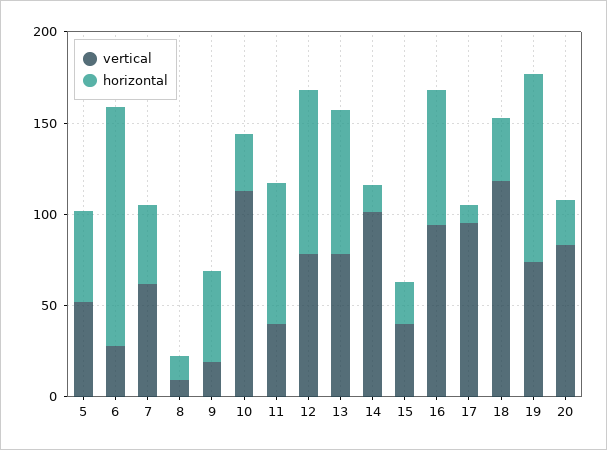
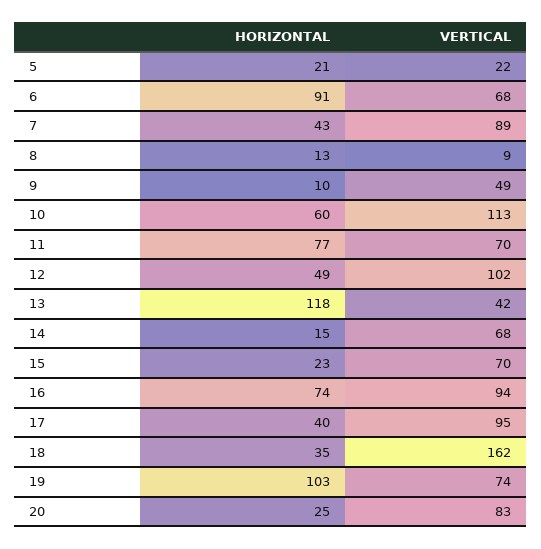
  {
    "vertical": {
-     "5": 50,
+     "5": 22,
-     "6": 30,
+     "6": 68,
-     "7": 60,
+     "7": 89,
      "8": 9,
-     "9": 20,
+     "9": 49,
      "10": 113,
-     "11": 40,
+     "11": 70,
-     "12": 80,
+     "12": 102,
-     "13": 80,
+     "13": 42,
-     "14": 100,
+     "14": 68,
-     "15": 40,
+     "15": 70,
      "16": 94,
      "17": 95,
-     "18": 120,
+     "18": 162,
      "19": 74,
      "20": 83
    },
    "horizontal": {
-     "5": 50,
+     "5": 21,
-     "6": 130,
+     "6": 91,
      "7": 43,
      "8": 13,
-     "9": 50,
+     "9": 10,
-     "10": 30,
+     "10": 60,
      "11": 77,
-     "12": 90,
+     "12": 49,
-     "13": 80,
+     "13": 118,
      "14": 15,
      "15": 23,
      "16": 74,
-     "17": 10,
+     "17": 40,
      "18": 35,
      "19": 103,
      "20": 25
    }
  }

